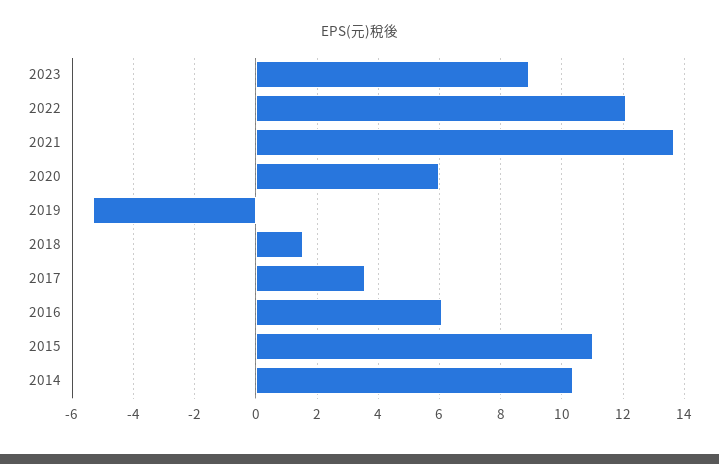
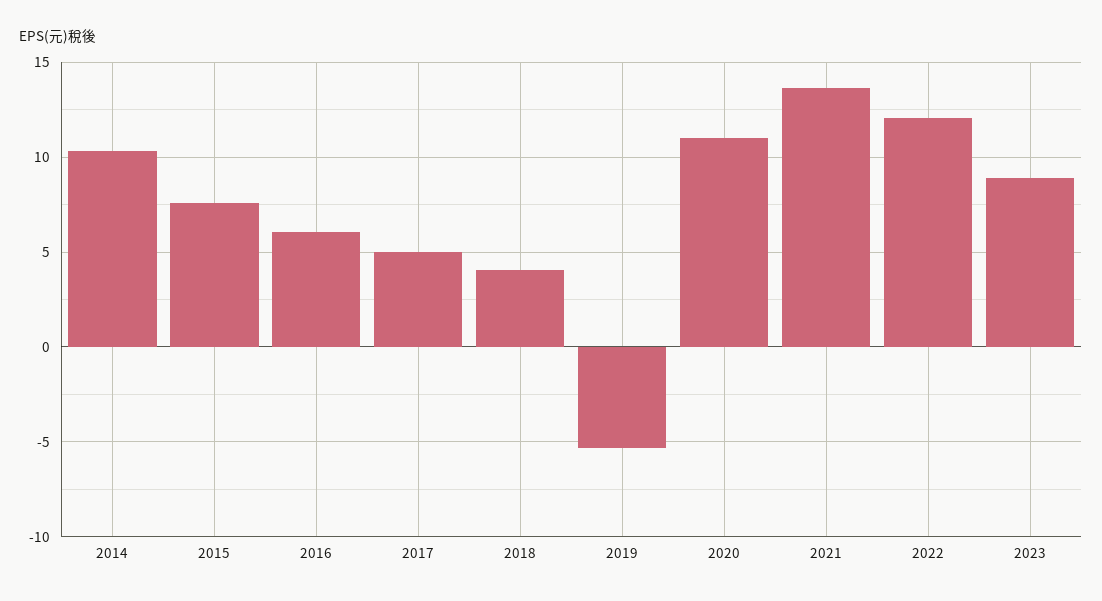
  {
    "2023": 9,
    "2022": 12,
    "2021": 13.6,
-   "2020": 6,
+   "2020": 11,
    "2019": -5.4,
-   "2018": 1.6,
+   "2018": 4,
-   "2017": 3.6,
+   "2017": 5,
    "2016": 6,
-   "2015": 11,
+   "2015": 7.5,
    "2014": 10.4
  }

